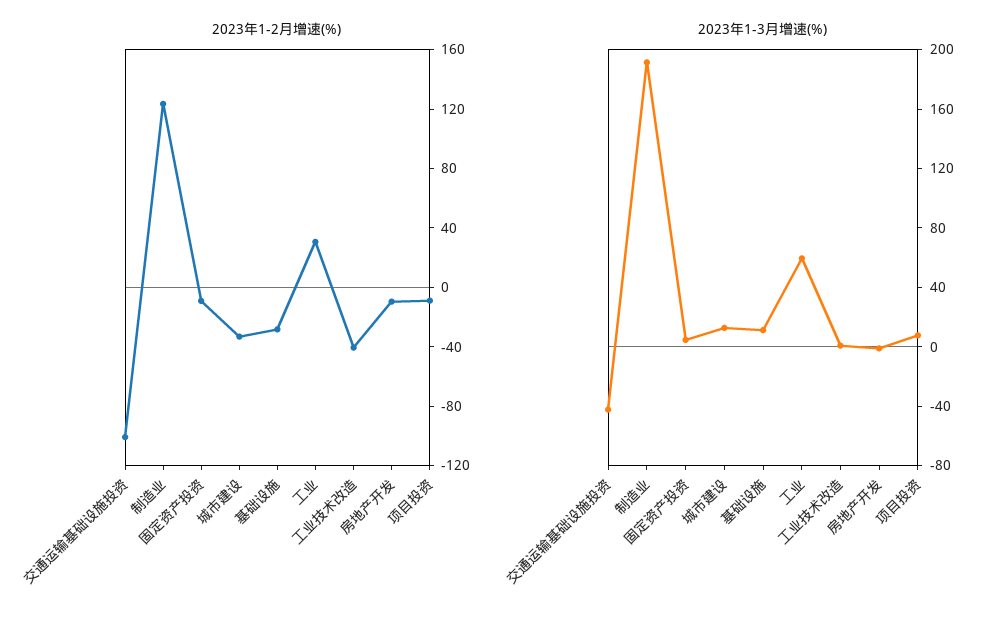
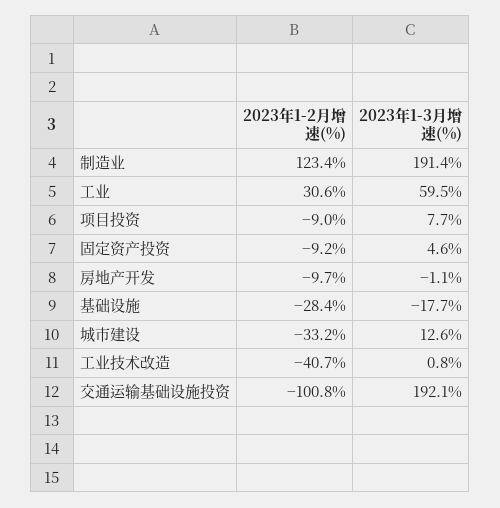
  {
    "2023年1-2月增速(%)": {
      "交通运输基础设施投资": -100.8,
      "制造业": 123.4,
      "固定资产投资": -9.2,
      "城市建设": -33.2,
      "基础设施": -28.4,
      "工业": 30.6,
      "工业技术改造": -40.7,
      "房地产开发": -9.7,
      "项目投资": -9
    },
    "2023年1-3月增速(%)": {
-     "交通运输基础设施投资": -40,
+     "交通运输基础设施投资": 192.1,
      "制造业": 191.4,
      "固定资产投资": 4.6,
      "城市建设": 12.6,
-     "基础设施": 10,
+     "基础设施": -17.7,
      "工业": 59.5,
      "工业技术改造": 0.8,
      "房地产开发": -1.1,
      "项目投资": 7.7
    }
  }

